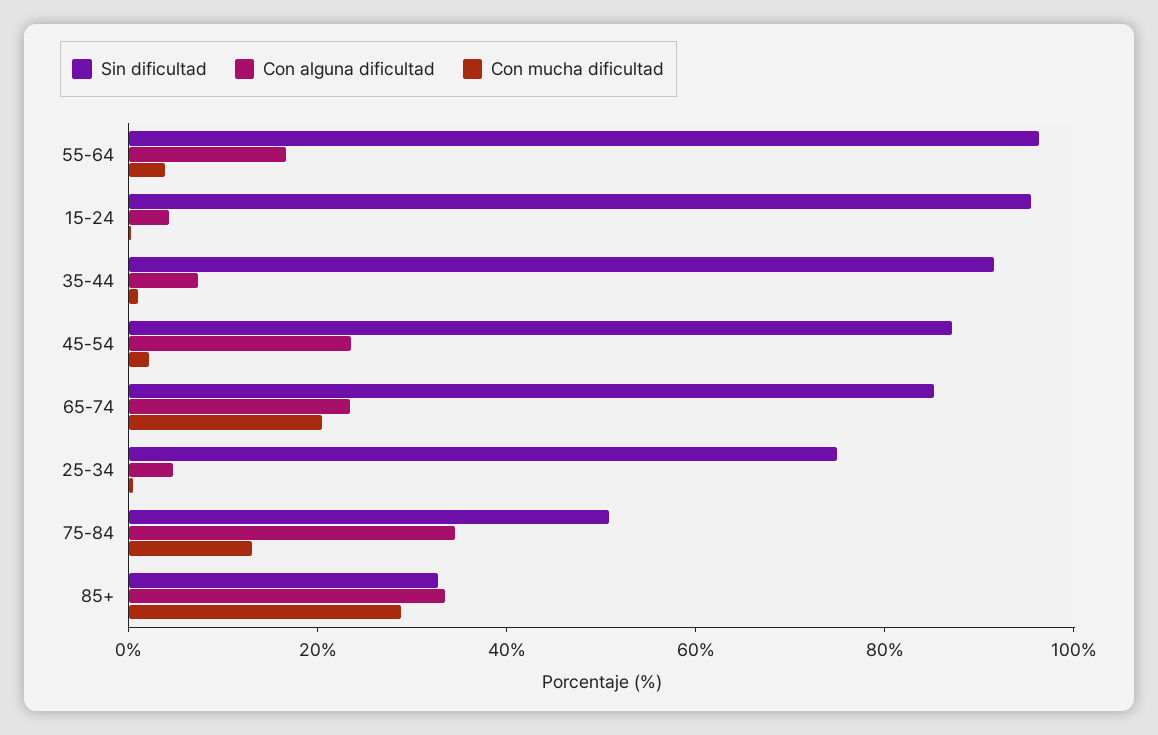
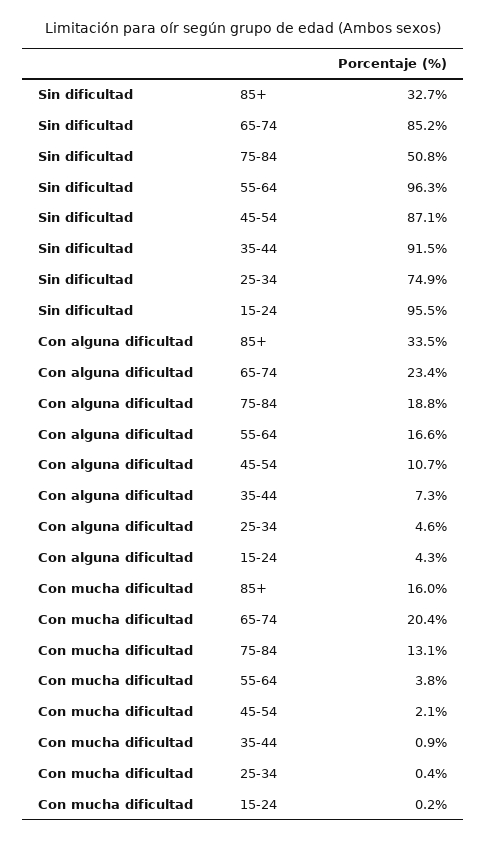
  {
    "Sin dificultad": {
      "55-64": 96.3,
      "15-24": 95.5,
      "35-44": 91.5,
      "45-54": 87.1,
      "65-74": 85.2,
      "25-34": 74.9,
      "75-84": 50.8,
      "85+": 32.7
    },
    "Con alguna dificultad": {
      "55-64": 16.6,
      "15-24": 4.3,
      "35-44": 7.3,
-     "45-54": 25,
+     "45-54": 10.7,
      "65-74": 23.4,
      "25-34": 4.6,
-     "75-84": 35,
+     "75-84": 18.8,
      "85+": 33.5
    },
    "Con mucha dificultad": {
      "55-64": 3.8,
      "15-24": 0.2,
      "35-44": 0.9,
      "45-54": 2.1,
      "65-74": 20.4,
      "25-34": 0.4,
      "75-84": 13.1,
-     "85+": 30
+     "85+": 16
    }
  }

